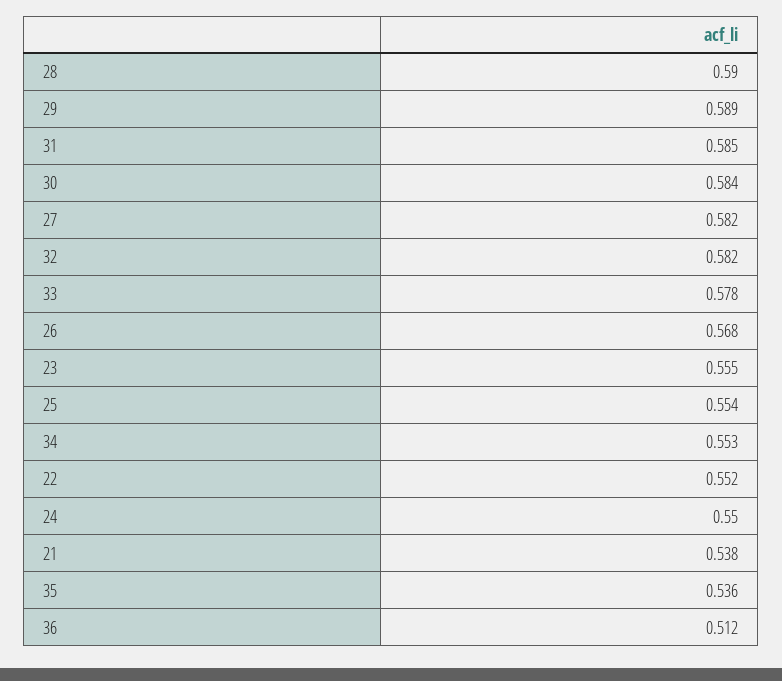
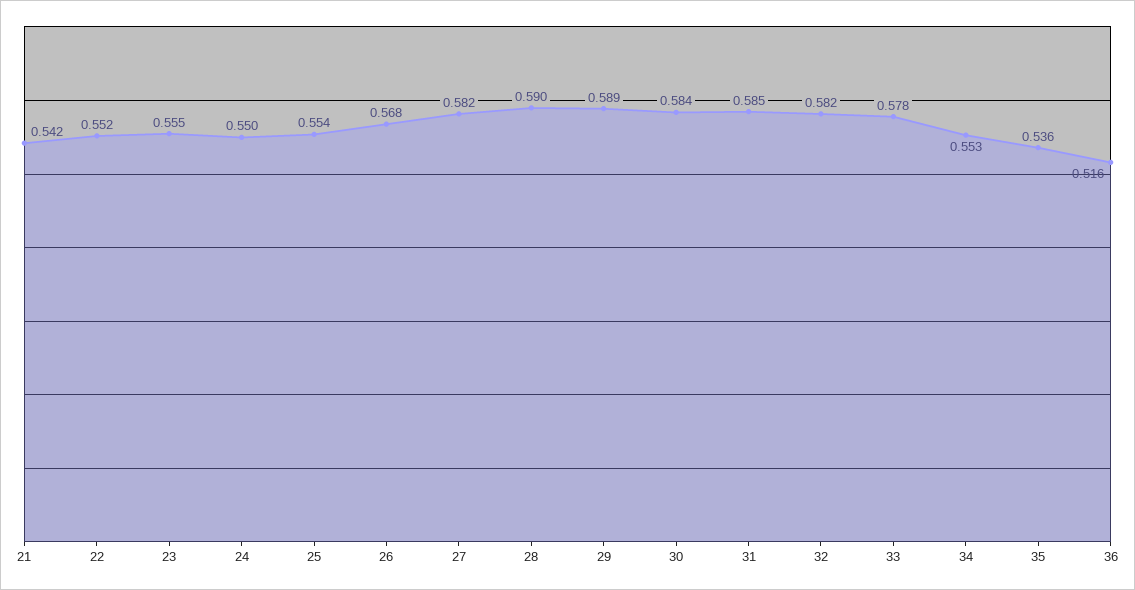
  {
    "28": 0.59,
    "29": 0.589,
    "31": 0.585,
    "30": 0.584,
    "27": 0.582,
    "32": 0.582,
    "33": 0.578,
    "26": 0.568,
    "23": 0.555,
    "25": 0.554,
    "34": 0.553,
    "22": 0.552,
    "24": 0.55,
-   "21": 0.538,
+   "21": 0.542,
    "35": 0.536,
-   "36": 0.512
+   "36": 0.516
  }

